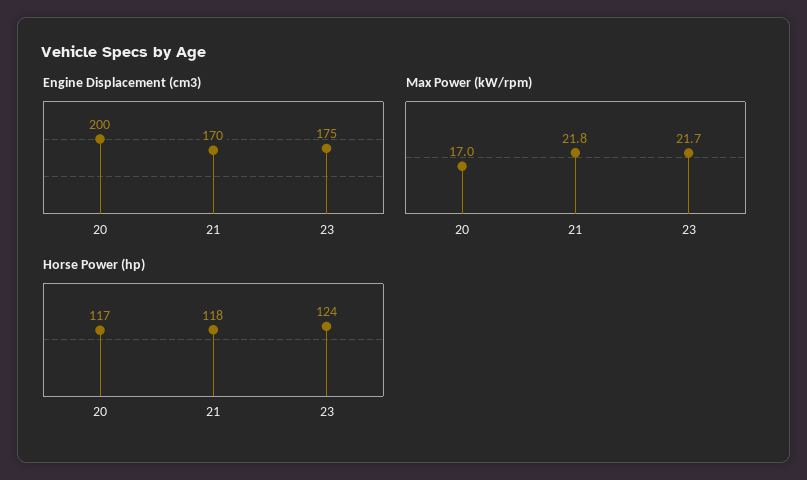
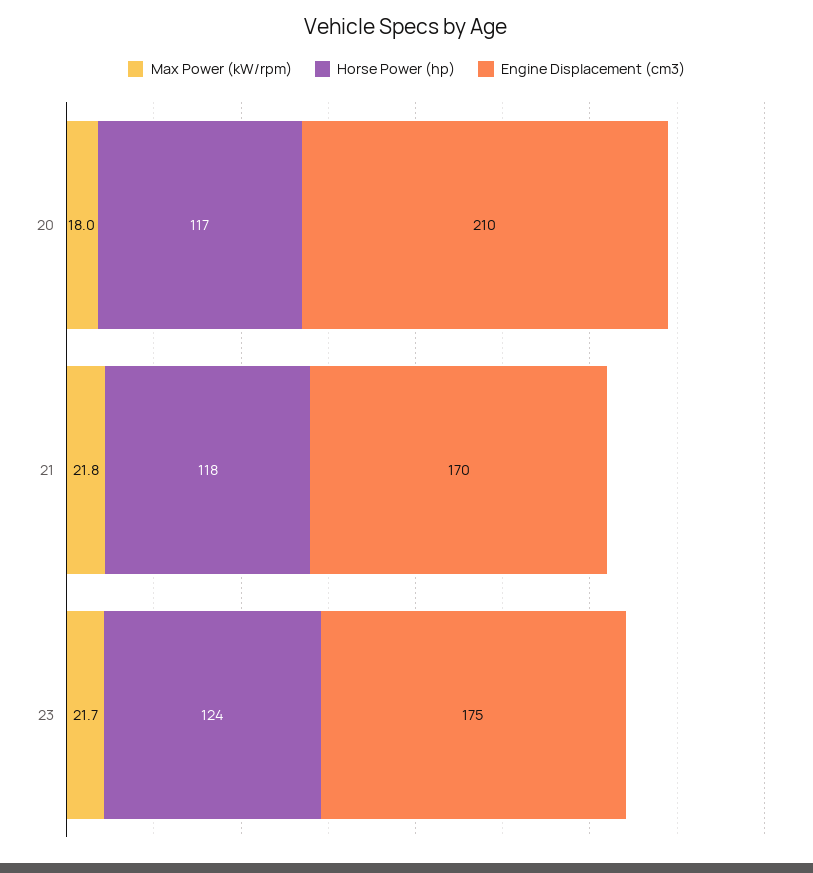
  {
    "Engine Displacement (cm3)": {
-     "20": 200,
+     "20": 210,
      "21": 170,
      "23": 175
    },
    "Max Power (kW/rpm)": {
-     "20": 17,
+     "20": 18,
      "21": 21.8,
      "23": 21.7
    },
    "Horse Power (hp)": {
      "20": 117,
      "21": 118,
      "23": 124
    }
  }

